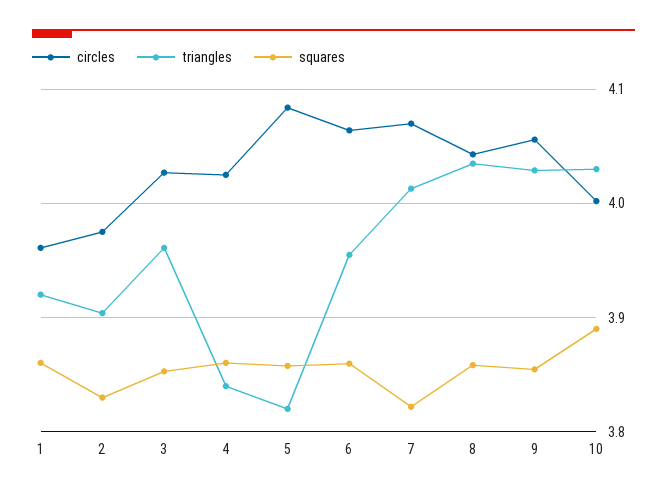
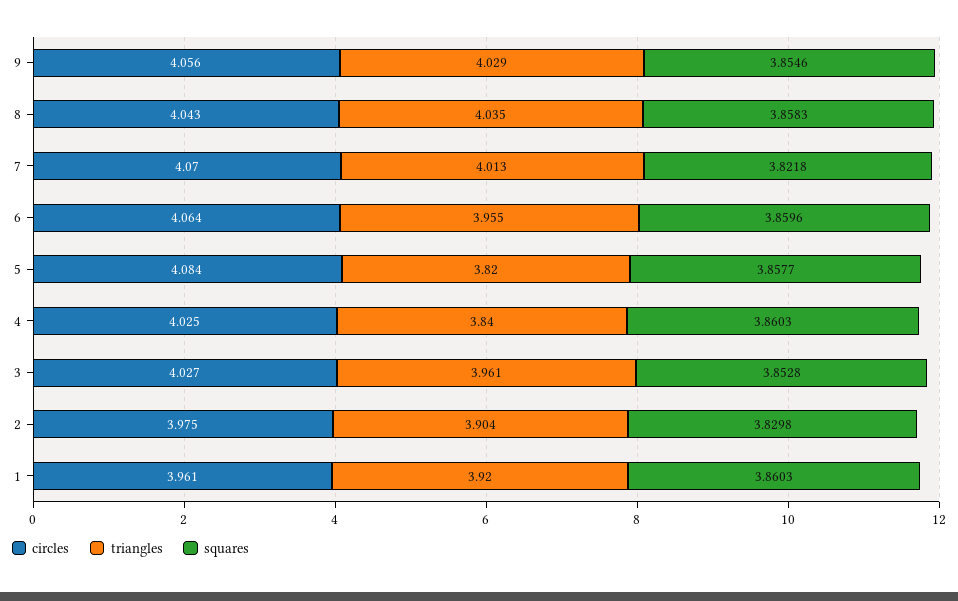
  {
    "circles": {
      "1": 3.961,
      "2": 3.975,
      "3": 4.027,
      "4": 4.025,
      "5": 4.084,
      "6": 4.064,
      "7": 4.07,
      "8": 4.043,
-     "9": 4.056,
+     "9": 4.056
-     "10": 4
    },
    "triangles": {
      "1": 3.92,
      "2": 3.904,
      "3": 3.961,
      "4": 3.84,
      "5": 3.82,
      "6": 3.955,
      "7": 4.013,
      "8": 4.035,
-     "9": 4.029,
+     "9": 4.029
-     "10": 4.03
    },
    "squares": {
      "1": 3.8603,
      "2": 3.8298,
      "3": 3.8528,
      "4": 3.8603,
      "5": 3.8577,
      "6": 3.8596,
      "7": 3.8218,
      "8": 3.8583,
-     "9": 3.8546,
+     "9": 3.8546
-     "10": 3.89
    }
  }

